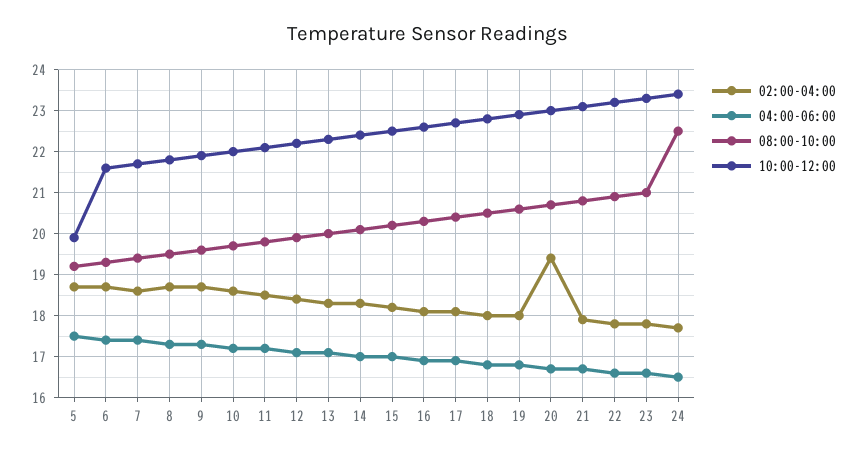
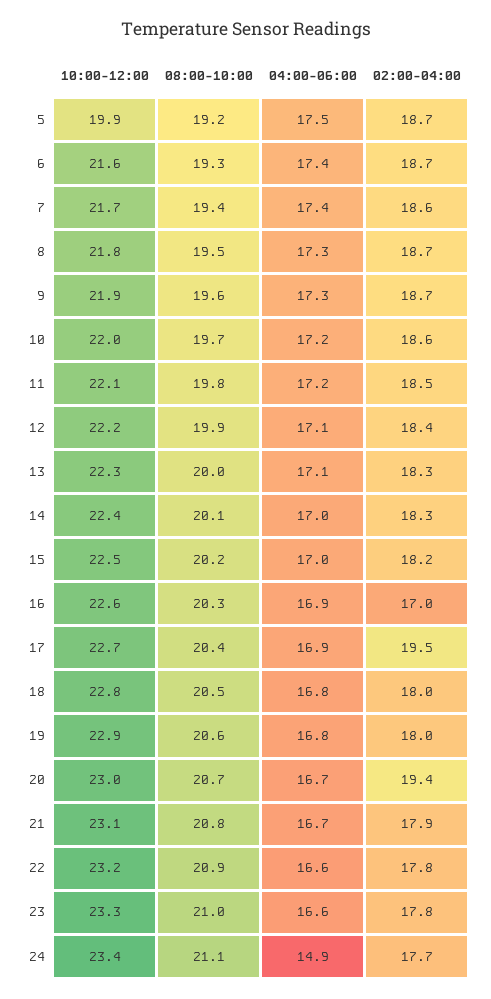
  {
    "02:00-04:00": {
      "5": 18.7,
      "6": 18.7,
      "7": 18.6,
      "8": 18.7,
      "9": 18.7,
      "10": 18.6,
      "11": 18.5,
      "12": 18.4,
      "13": 18.3,
      "14": 18.3,
      "15": 18.2,
-     "16": 18,
+     "16": 17,
-     "17": 18,
+     "17": 19.5,
      "18": 18,
      "19": 18,
      "20": 19.4,
      "21": 17.9,
      "22": 17.8,
      "23": 17.8,
      "24": 17.7
    },
    "04:00-06:00": {
      "5": 17.5,
      "6": 17.4,
      "7": 17.4,
      "8": 17.3,
      "9": 17.3,
      "10": 17.2,
      "11": 17.2,
      "12": 17.1,
      "13": 17.1,
      "14": 17,
      "15": 17,
      "16": 16.9,
      "17": 16.9,
      "18": 16.8,
      "19": 16.8,
      "20": 16.7,
      "21": 16.7,
      "22": 16.6,
      "23": 16.6,
-     "24": 16.5
+     "24": 14.9
    },
    "08:00-10:00": {
      "5": 19.2,
      "6": 19.3,
      "7": 19.4,
      "8": 19.5,
      "9": 19.6,
      "10": 19.7,
      "11": 19.8,
      "12": 19.9,
      "13": 20,
      "14": 20.1,
      "15": 20.2,
      "16": 20.3,
      "17": 20.4,
      "18": 20.5,
      "19": 20.6,
      "20": 20.7,
      "21": 20.8,
      "22": 20.9,
      "23": 21,
-     "24": 22.5
+     "24": 21.1
    },
    "10:00-12:00": {
      "5": 19.9,
      "6": 21.6,
      "7": 21.7,
      "8": 21.8,
      "9": 21.9,
      "10": 22,
      "11": 22.1,
      "12": 22.2,
      "13": 22.3,
      "14": 22.4,
      "15": 22.5,
      "16": 22.6,
      "17": 22.7,
      "18": 22.8,
      "19": 22.9,
      "20": 23,
      "21": 23.1,
      "22": 23.2,
      "23": 23.3,
      "24": 23.4
    }
  }

